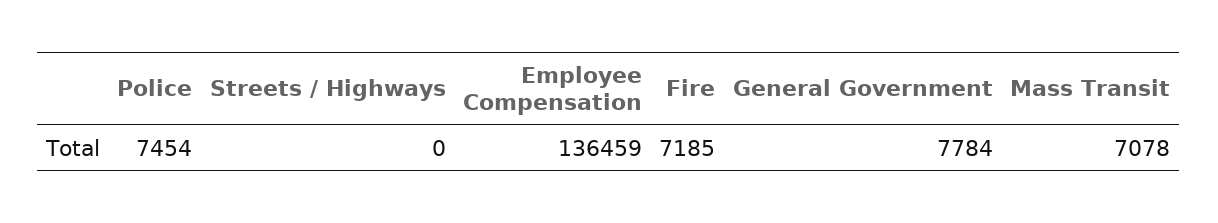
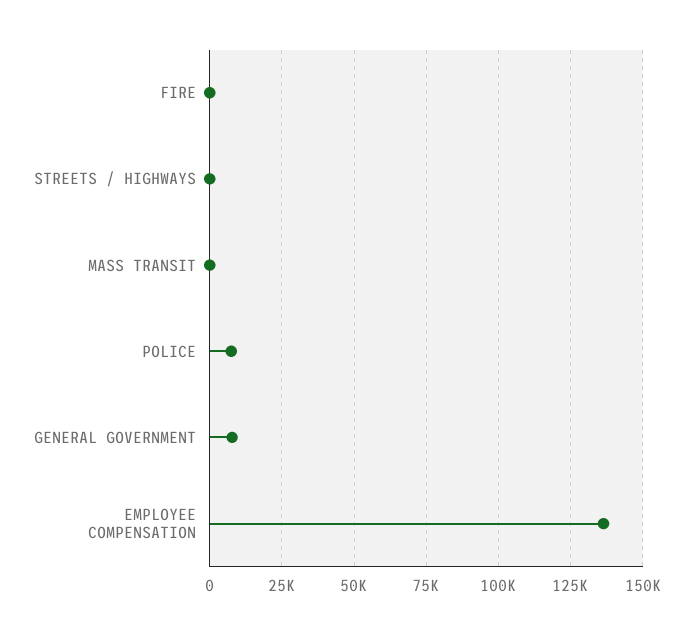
  {
    "Police": 7454,
    "Streets / Highways": 0,
    "Employee Compensation": 136459,
-   "Fire": 7185,
+   "Fire": 0,
    "General Government": 7784,
-   "Mass Transit": 7078
+   "Mass Transit": 0
  }

